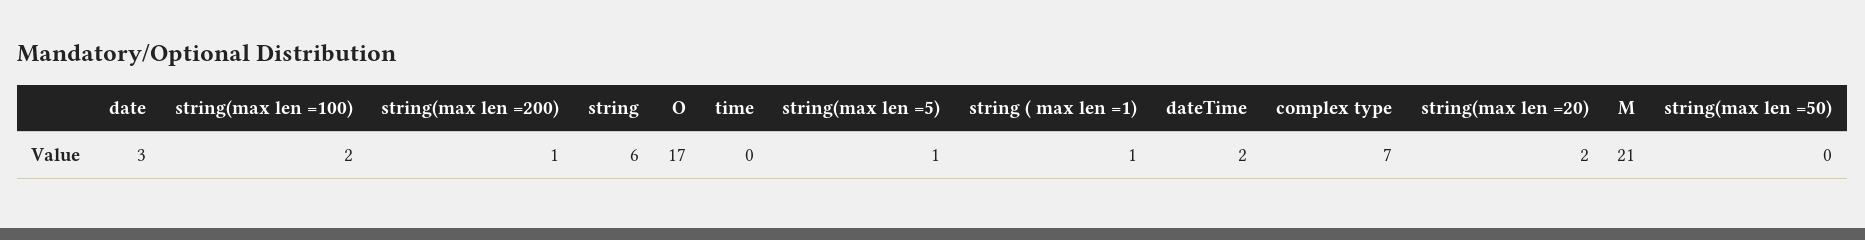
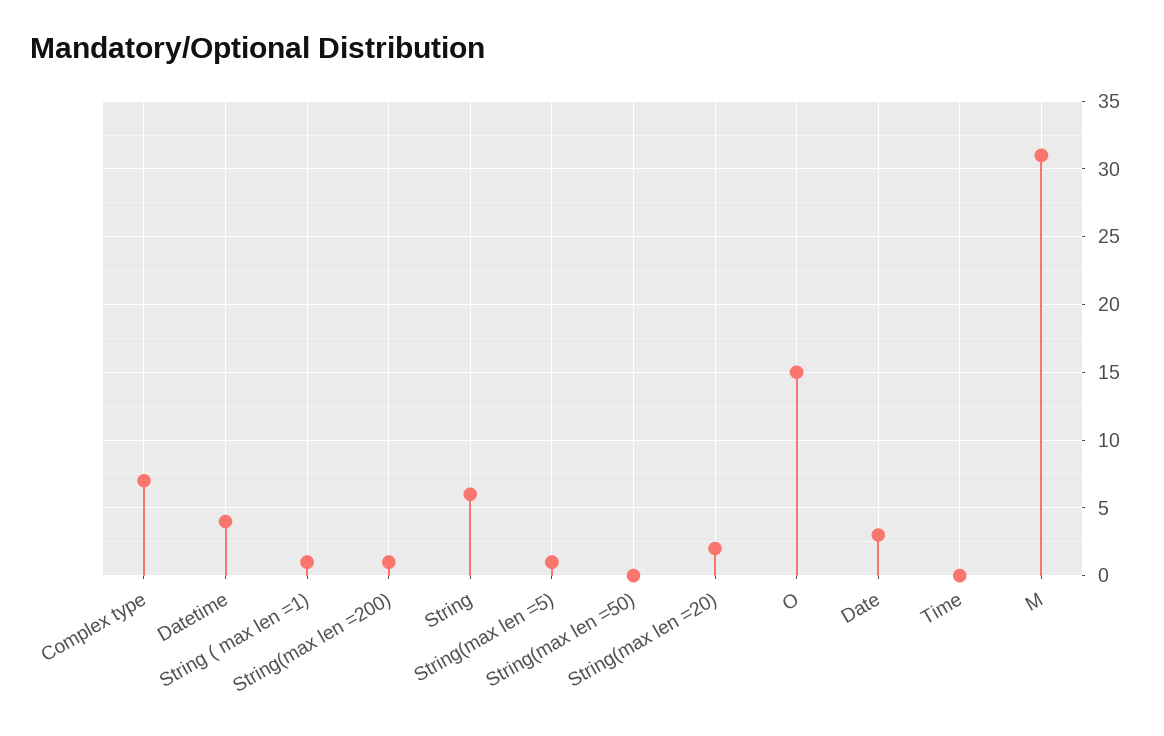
  {
    "date": 3,
-   "string(max len =100)": 2,
    "string(max len =200)": 1,
    "string": 6,
-   "O": 17,
+   "O": 15,
    "time": 0,
    "string(max len =5)": 1,
    "string ( max len =1)": 1,
-   "dateTime": 2,
+   "dateTime": 4,
    "complex type": 7,
    "string(max len =20)": 2,
-   "M": 21,
+   "M": 31,
    "string(max len =50)": 0
  }

